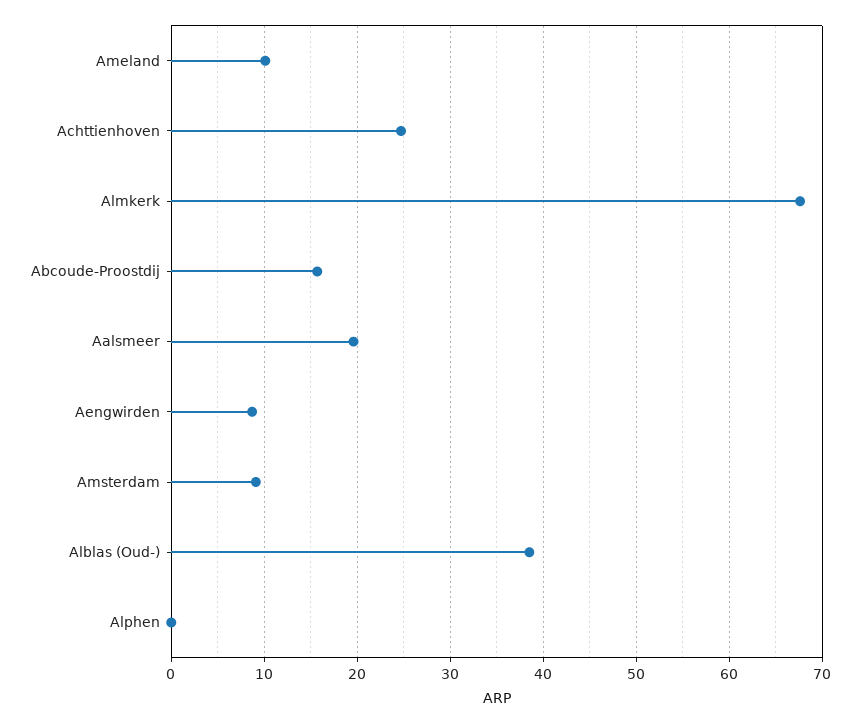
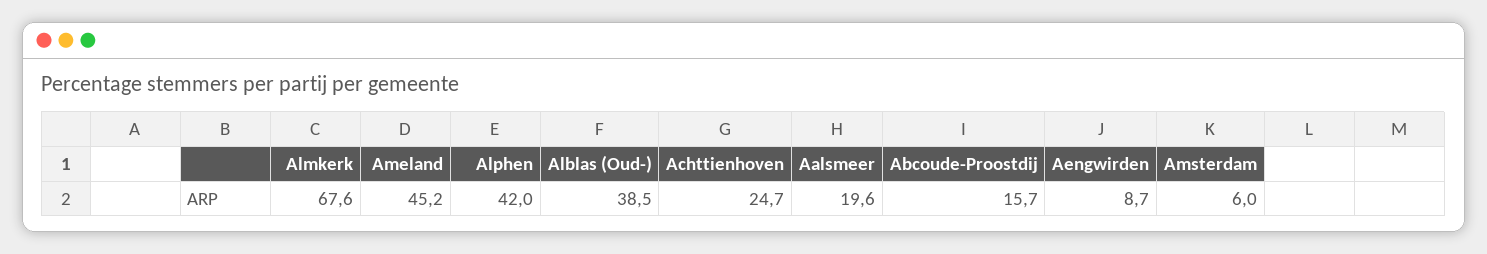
  {
-   "Ameland": 10,
+   "Ameland": 45.2,
    "Achttienhoven": 24.7,
    "Almkerk": 67.6,
    "Abcoude-Proostdij": 15.7,
    "Aalsmeer": 19.6,
    "Aengwirden": 8.7,
-   "Amsterdam": 9,
+   "Amsterdam": 6,
    "Alblas (Oud-)": 38.5,
-   "Alphen": 0
+   "Alphen": 42
  }

